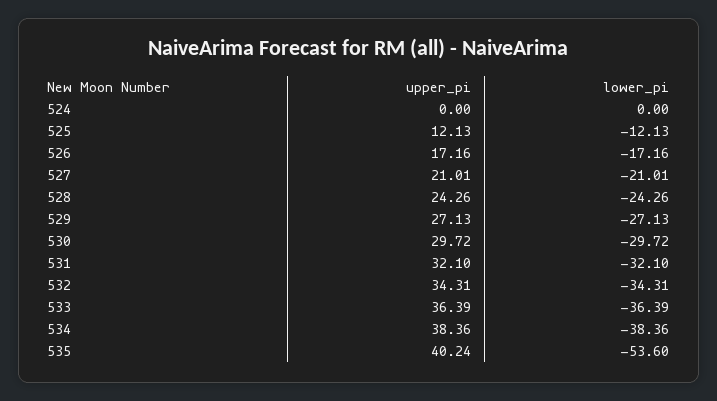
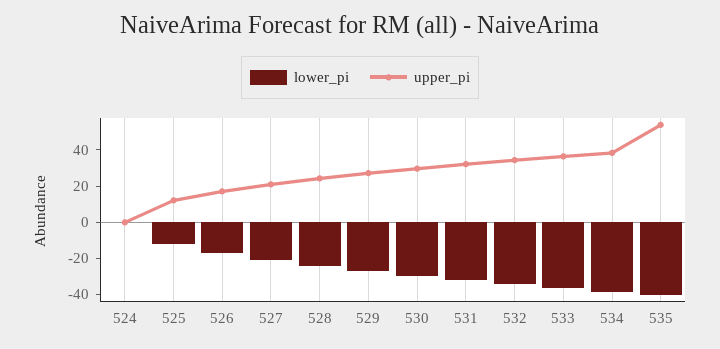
  {
    "upper_pi": {
      "524": 0,
      "525": 12.13,
      "526": 17.16,
      "527": 21.01,
      "528": 24.26,
      "529": 27.13,
      "530": 29.72,
      "531": 32.1,
      "532": 34.31,
      "533": 36.39,
      "534": 38.36,
-     "535": 40.24
+     "535": 55
    },
    "lower_pi": {
      "524": 0,
      "525": -12.13,
      "526": -17.16,
      "527": -21.01,
      "528": -24.26,
      "529": -27.13,
      "530": -29.72,
      "531": -32.1,
      "532": -34.31,
      "533": -36.39,
      "534": -38.36,
-     "535": -53.6
+     "535": -40
    }
  }

